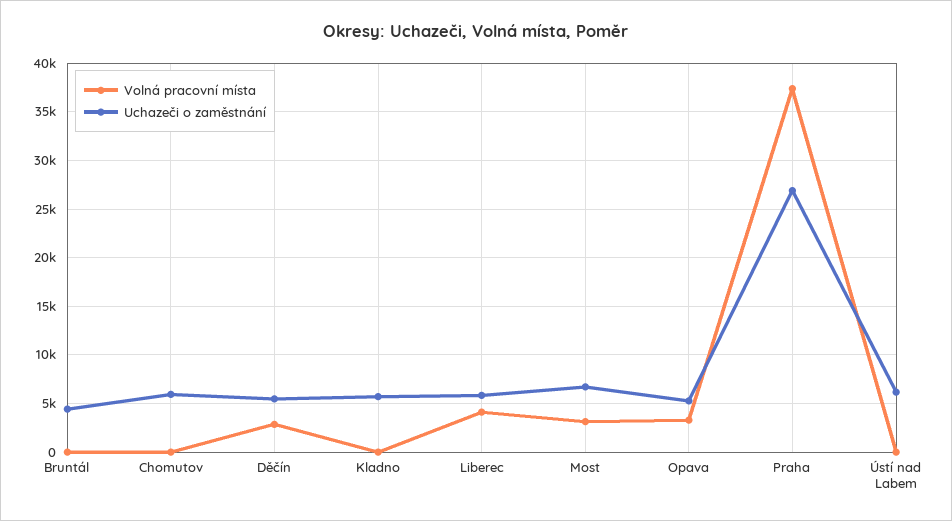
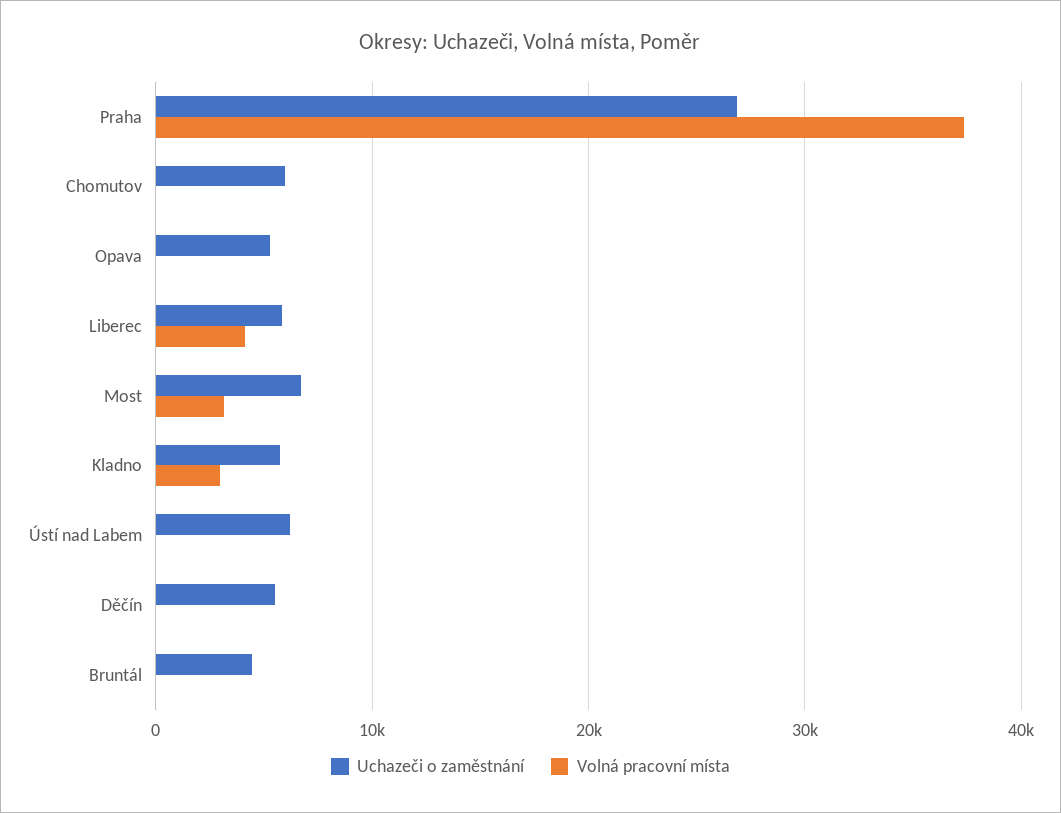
  {
    "Volná pracovní místa": {
      "Bruntál": 0,
      "Chomutov": 0,
-     "Děčín": 3000,
+     "Děčín": 0,
-     "Kladno": 0,
+     "Kladno": 3000,
      "Liberec": 4000,
      "Most": 3000,
-     "Opava": 3000,
+     "Opava": 0,
      "Praha": 37000,
      "Ústí nad Labem": 0
    },
    "Uchazeči o zaměstnání": {
      "Bruntál": 4000,
      "Chomutov": 6000,
      "Děčín": 5000,
      "Kladno": 6000,
      "Liberec": 6000,
      "Most": 7000,
      "Opava": 5000,
      "Praha": 27000,
      "Ústí nad Labem": 6000
    }
  }

